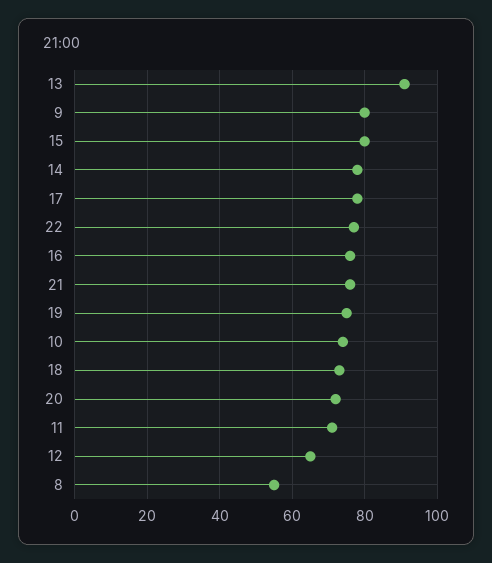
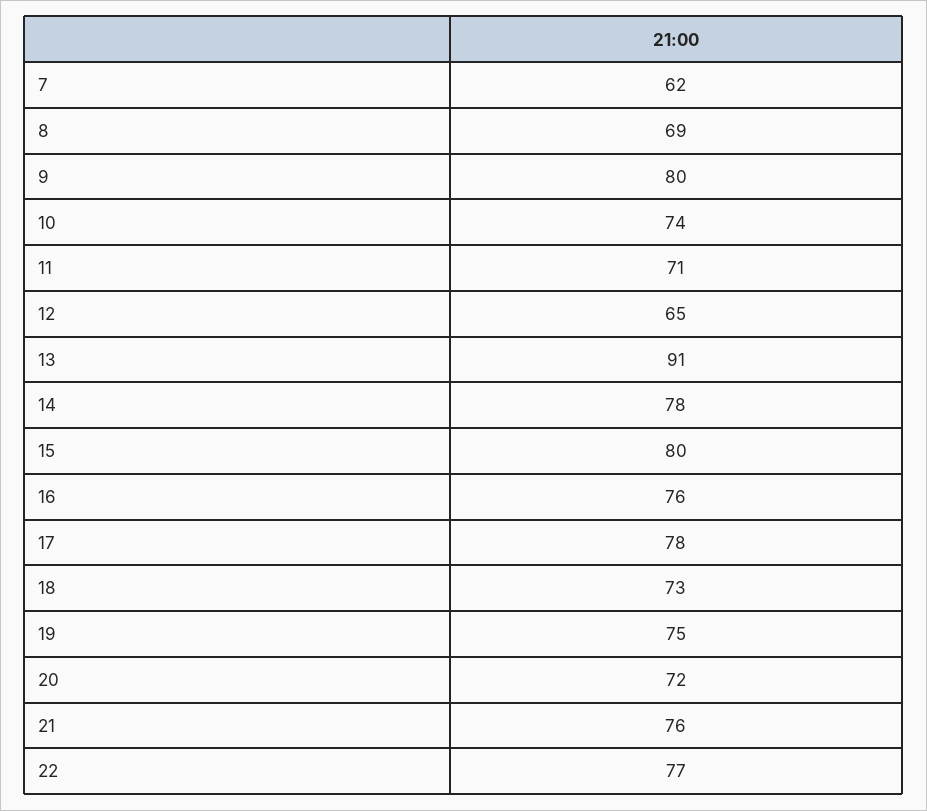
  {
    "13": 91,
    "9": 80,
    "15": 80,
    "14": 78,
    "17": 78,
    "22": 77,
    "16": 76,
    "21": 76,
    "19": 75,
    "10": 74,
    "18": 73,
    "20": 72,
    "11": 71,
    "12": 65,
-   "8": 55
+   "8": 69,
+   "7": 62
  }

